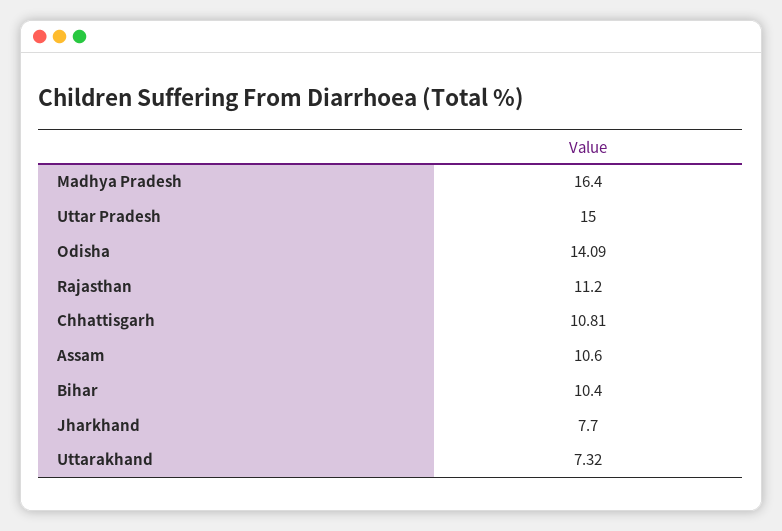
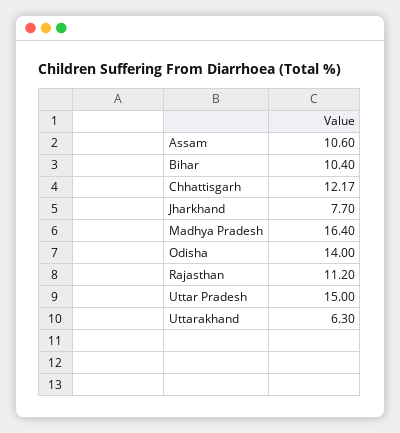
  {
    "Madhya Pradesh": 16.4,
    "Uttar Pradesh": 15,
-   "Odisha": 14.09,
+   "Odisha": 14,
    "Rajasthan": 11.2,
-   "Chhattisgarh": 10.81,
+   "Chhattisgarh": 12.17,
    "Assam": 10.6,
    "Bihar": 10.4,
    "Jharkhand": 7.7,
-   "Uttarakhand": 7.32
+   "Uttarakhand": 6.3
  }

